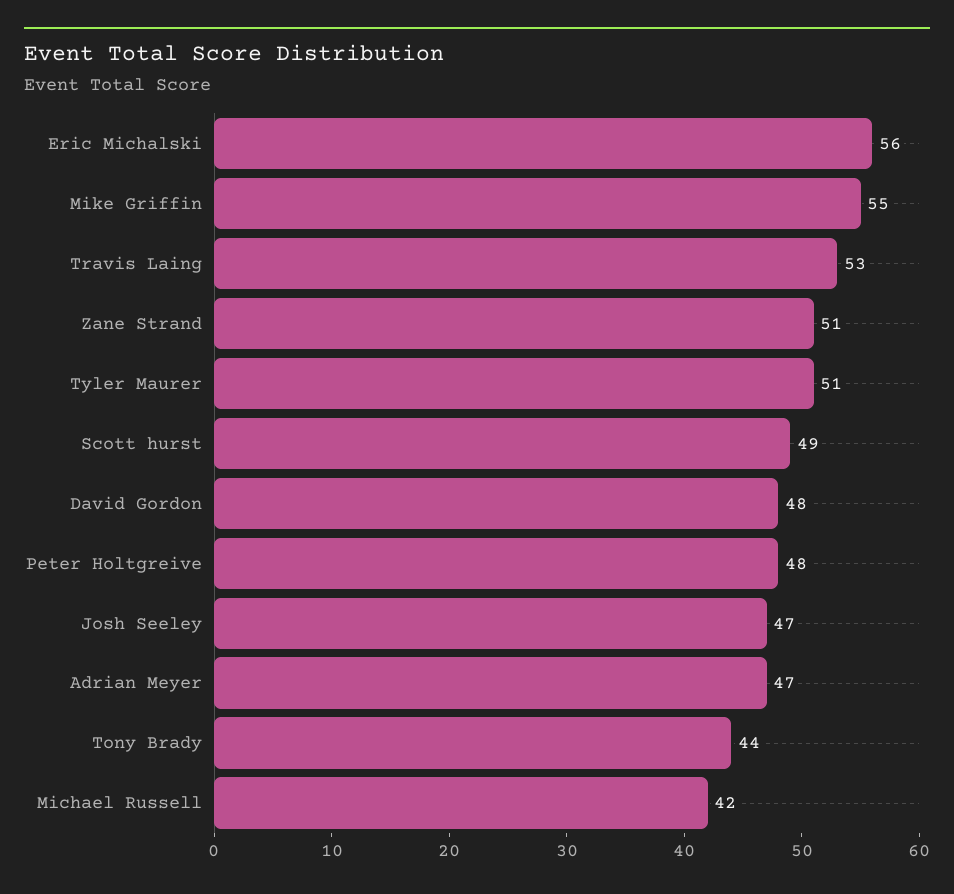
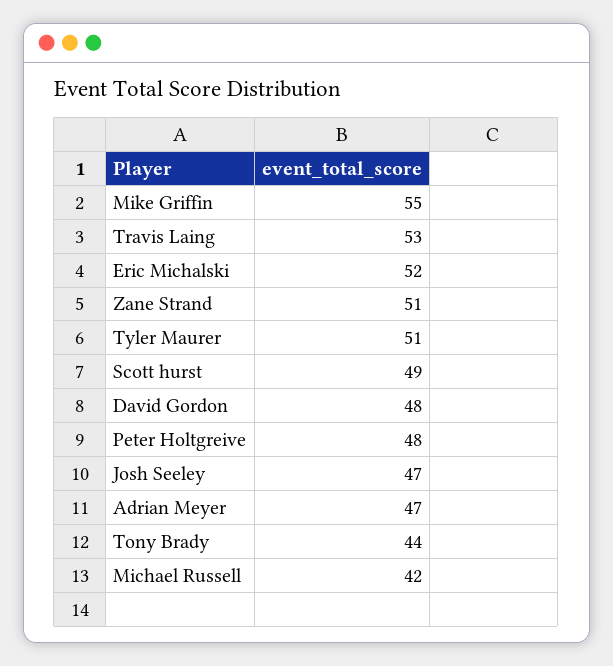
  {
-   "Eric Michalski": 56,
+   "Eric Michalski": 52,
    "Mike Griffin": 55,
    "Travis Laing": 53,
    "Zane Strand": 51,
    "Tyler Maurer": 51,
    "Scott hurst": 49,
    "David Gordon": 48,
    "Peter Holtgreive": 48,
    "Josh Seeley": 47,
    "Adrian Meyer": 47,
    "Tony Brady": 44,
    "Michael Russell": 42
  }

